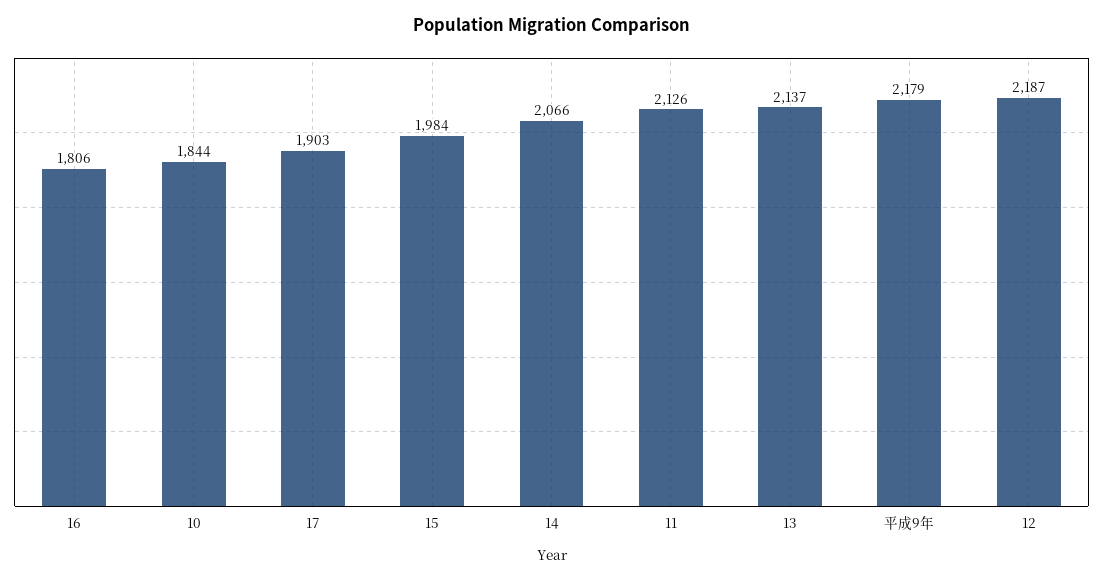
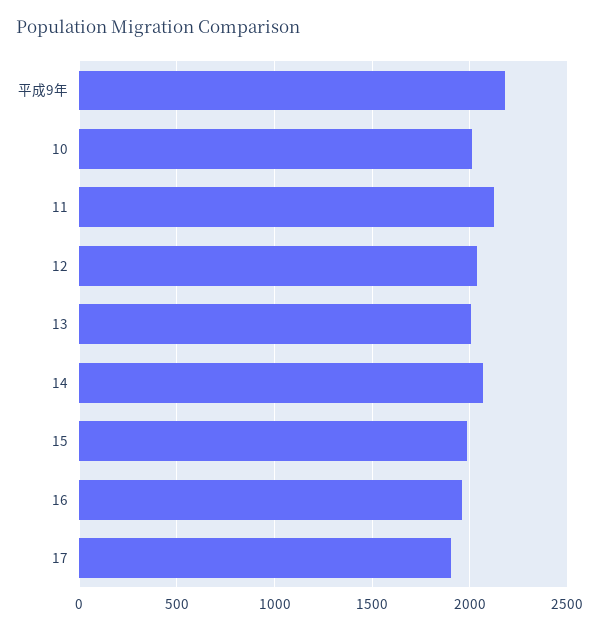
  {
-   "16": 1806,
+   "16": 1950,
-   "10": 1844,
+   "10": 2000,
    "17": 1903,
    "15": 1984,
    "14": 2066,
    "11": 2126,
-   "13": 2137,
+   "13": 2000,
    "平成9年": 2179,
-   "12": 2187
+   "12": 2050
  }

